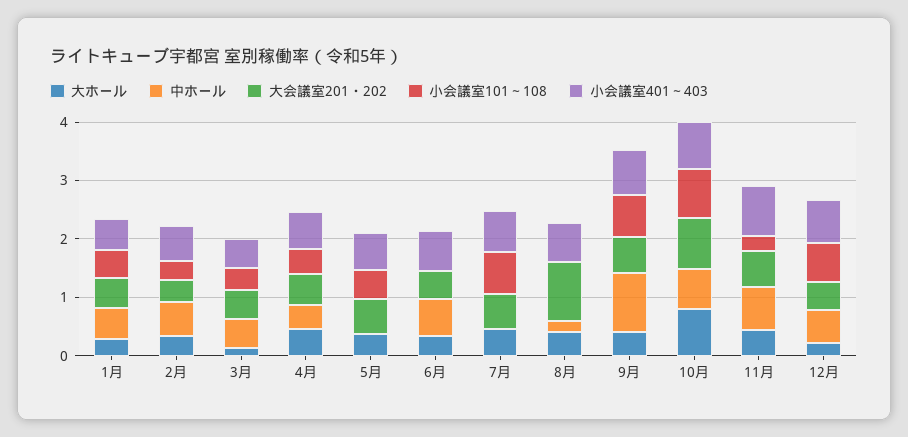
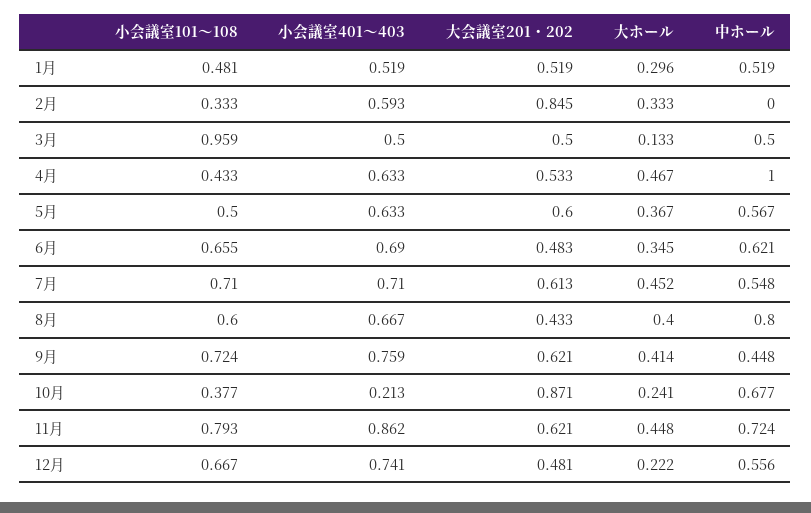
  {
    "大ホール": {
      "1月": 0.296,
      "2月": 0.333,
      "3月": 0.133,
      "4月": 0.467,
      "5月": 0.367,
      "6月": 0.345,
      "7月": 0.452,
      "8月": 0.4,
      "9月": 0.414,
-     "10月": 0.8,
+     "10月": 0.241,
      "11月": 0.448,
      "12月": 0.222
    },
    "中ホール": {
      "1月": 0.519,
-     "2月": 0.6,
+     "2月": 0,
      "3月": 0.5,
-     "4月": 0.4,
+     "4月": 1,
-     "5月": 0,
+     "5月": 0.567,
      "6月": 0.621,
-     "7月": 0,
+     "7月": 0.548,
-     "8月": 0.2,
+     "8月": 0.8,
-     "9月": 1,
+     "9月": 0.448,
      "10月": 0.677,
      "11月": 0.724,
      "12月": 0.556
    },
    "大会議室201・202": {
      "1月": 0.519,
-     "2月": 0.4,
+     "2月": 0.845,
      "3月": 0.5,
      "4月": 0.533,
      "5月": 0.6,
      "6月": 0.483,
      "7月": 0.613,
-     "8月": 1,
+     "8月": 0.433,
      "9月": 0.621,
      "10月": 0.871,
      "11月": 0.621,
      "12月": 0.481
    },
    "小会議室101～108": {
      "1月": 0.481,
      "2月": 0.333,
-     "3月": 0.4,
+     "3月": 0.959,
      "4月": 0.433,
      "5月": 0.5,
-     "6月": 0,
+     "6月": 0.655,
      "7月": 0.71,
-     "8月": 0,
+     "8月": 0.6,
      "9月": 0.724,
-     "10月": 0.8,
+     "10月": 0.377,
-     "11月": 0.2,
+     "11月": 0.793,
      "12月": 0.667
    },
    "小会議室401～403": {
      "1月": 0.519,
      "2月": 0.593,
      "3月": 0.5,
      "4月": 0.633,
      "5月": 0.633,
      "6月": 0.69,
      "7月": 0.71,
      "8月": 0.667,
      "9月": 0.759,
-     "10月": 0.8,
+     "10月": 0.213,
      "11月": 0.862,
      "12月": 0.741
    }
  }

